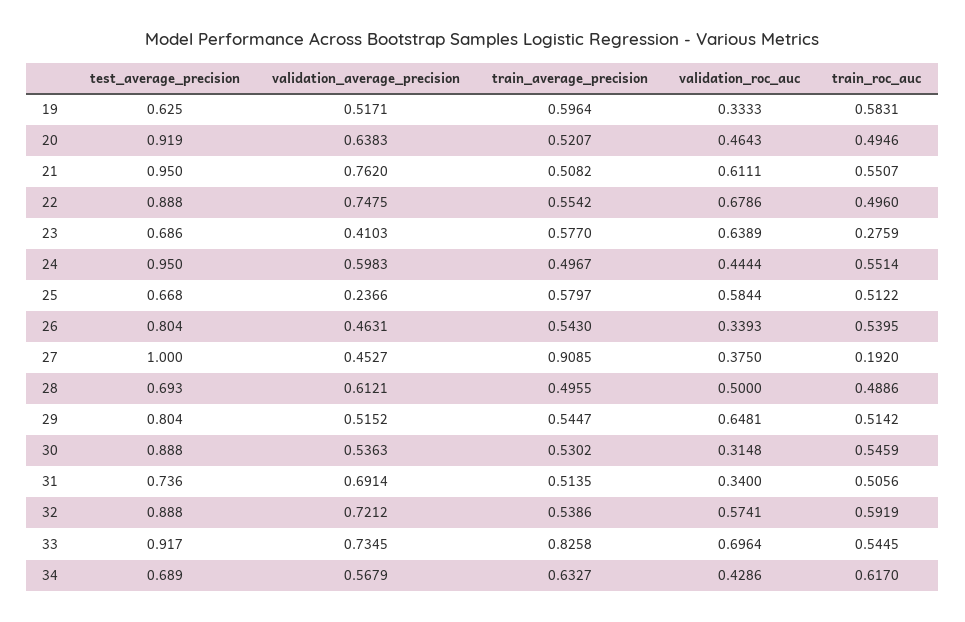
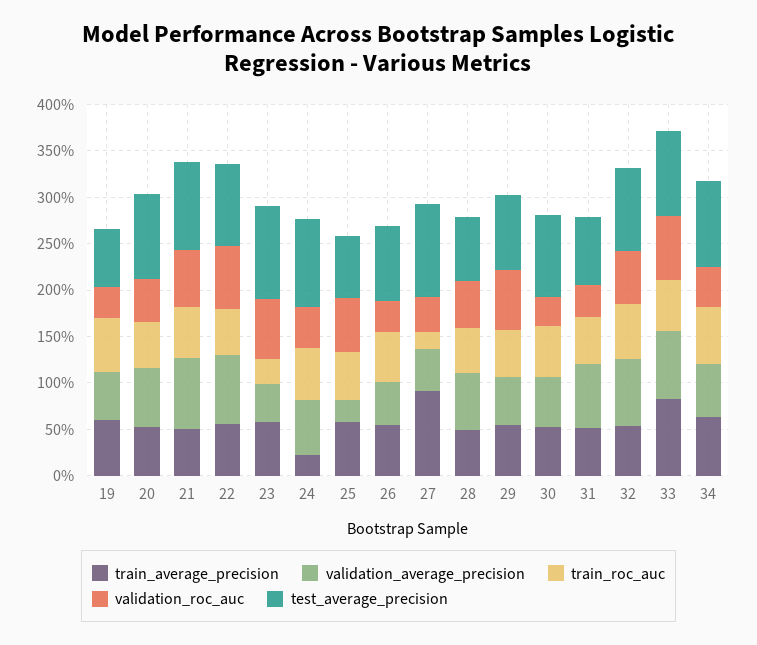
  {
    "test_average_precision": {
      "19": 0.625,
      "20": 0.919,
      "21": 0.95,
      "22": 0.888,
-     "23": 0.686,
+     "23": 1,
      "24": 0.95,
      "25": 0.668,
      "26": 0.804,
      "27": 1,
      "28": 0.693,
      "29": 0.804,
      "30": 0.888,
      "31": 0.736,
      "32": 0.888,
      "33": 0.917,
-     "34": 0.689
+     "34": 0.9
    },
    "validation_average_precision": {
      "19": 0.5171,
      "20": 0.6383,
      "21": 0.762,
      "22": 0.7475,
      "23": 0.4103,
      "24": 0.5983,
      "25": 0.2366,
      "26": 0.4631,
      "27": 0.4527,
      "28": 0.6121,
      "29": 0.5152,
      "30": 0.5363,
      "31": 0.6914,
      "32": 0.7212,
      "33": 0.7345,
      "34": 0.5679
    },
    "train_average_precision": {
      "19": 0.5964,
      "20": 0.5207,
      "21": 0.5082,
      "22": 0.5542,
      "23": 0.577,
-     "24": 0.4967,
+     "24": 0.2,
      "25": 0.5797,
      "26": 0.543,
      "27": 0.9085,
      "28": 0.4955,
      "29": 0.5447,
      "30": 0.5302,
      "31": 0.5135,
      "32": 0.5386,
      "33": 0.8258,
      "34": 0.6327
    },
    "validation_roc_auc": {
      "19": 0.3333,
      "20": 0.4643,
      "21": 0.6111,
      "22": 0.6786,
      "23": 0.6389,
      "24": 0.4444,
      "25": 0.5844,
      "26": 0.3393,
      "27": 0.375,
      "28": 0.5,
      "29": 0.6481,
      "30": 0.3148,
      "31": 0.34,
      "32": 0.5741,
      "33": 0.6964,
      "34": 0.4286
    },
    "train_roc_auc": {
      "19": 0.5831,
      "20": 0.4946,
      "21": 0.5507,
      "22": 0.496,
      "23": 0.2759,
      "24": 0.5514,
      "25": 0.5122,
      "26": 0.5395,
      "27": 0.192,
      "28": 0.4886,
      "29": 0.5142,
      "30": 0.5459,
      "31": 0.5056,
      "32": 0.5919,
      "33": 0.5445,
      "34": 0.617
    }
  }

